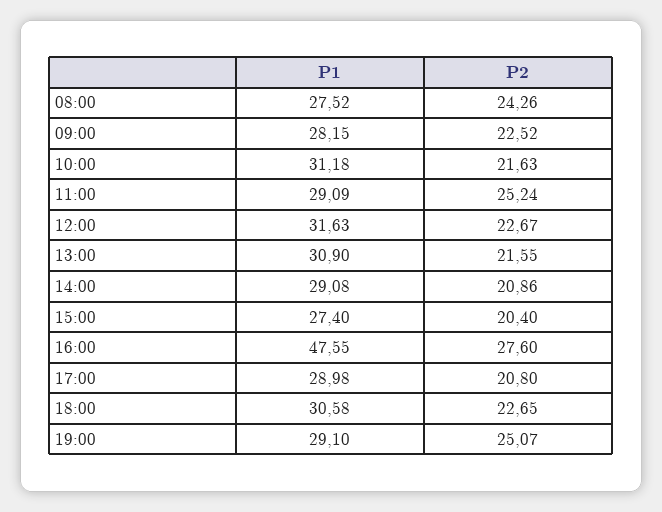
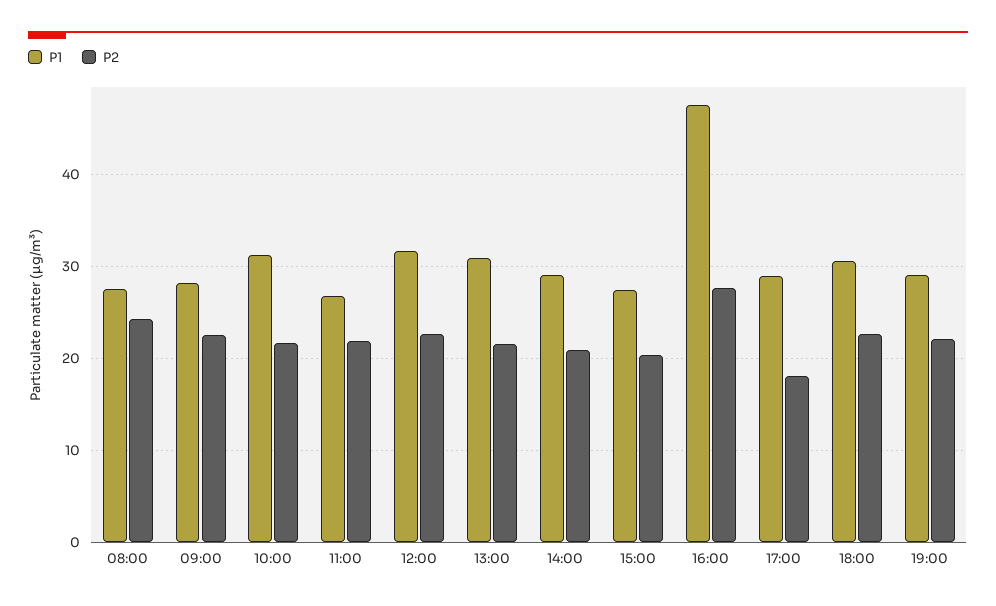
  {
    "P1": {
      "08:00": 27.52,
      "09:00": 28.15,
      "10:00": 31.18,
-     "11:00": 29.09,
+     "11:00": 27,
      "12:00": 31.63,
      "13:00": 30.9,
      "14:00": 29.08,
      "15:00": 27.4,
      "16:00": 47.55,
      "17:00": 28.98,
      "18:00": 30.58,
      "19:00": 29.1
    },
    "P2": {
      "08:00": 24.26,
      "09:00": 22.52,
      "10:00": 21.63,
-     "11:00": 25.24,
+     "11:00": 22,
      "12:00": 22.67,
      "13:00": 21.55,
      "14:00": 20.86,
      "15:00": 20.4,
      "16:00": 27.6,
-     "17:00": 20.8,
+     "17:00": 18,
      "18:00": 22.65,
-     "19:00": 25.07
+     "19:00": 22
    }
  }

